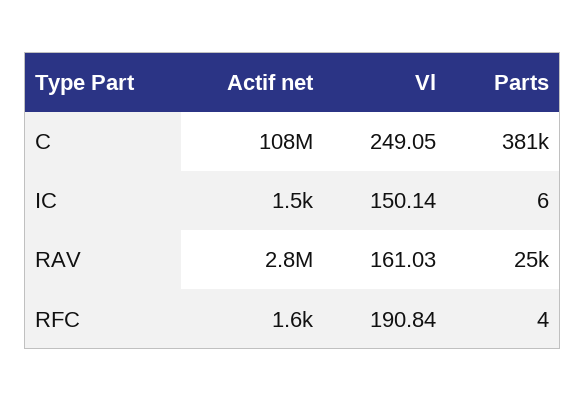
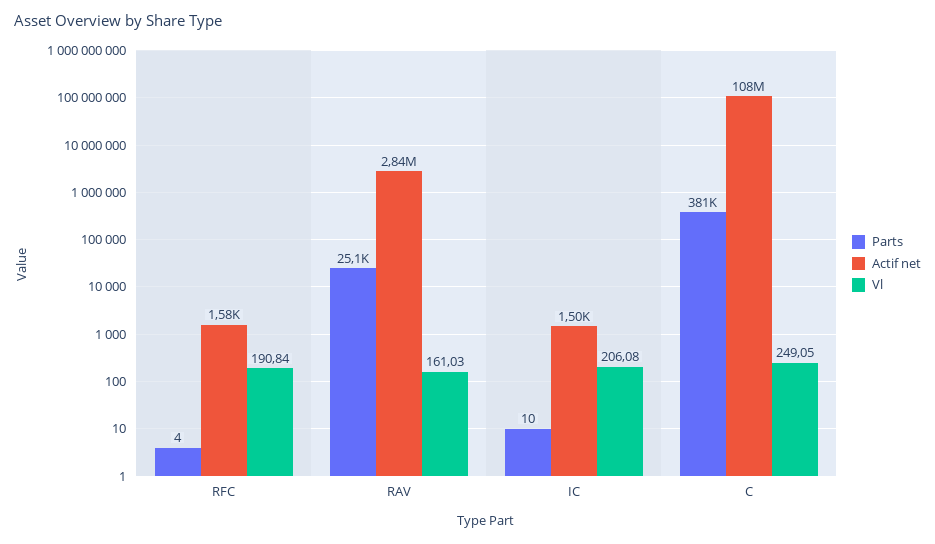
  {
    "Actif net": {
      "C": 108000000,
      "IC": 1500,
      "RAV": 2840000,
      "RFC": 1580
    },
    "Vl": {
      "C": 249.05,
-     "IC": 150.14,
+     "IC": 206.08,
      "RAV": 161.03,
      "RFC": 190.84
    },
    "Parts": {
      "C": 381000,
-     "IC": 6,
+     "IC": 10,
      "RAV": 25100,
      "RFC": 4
    }
  }

